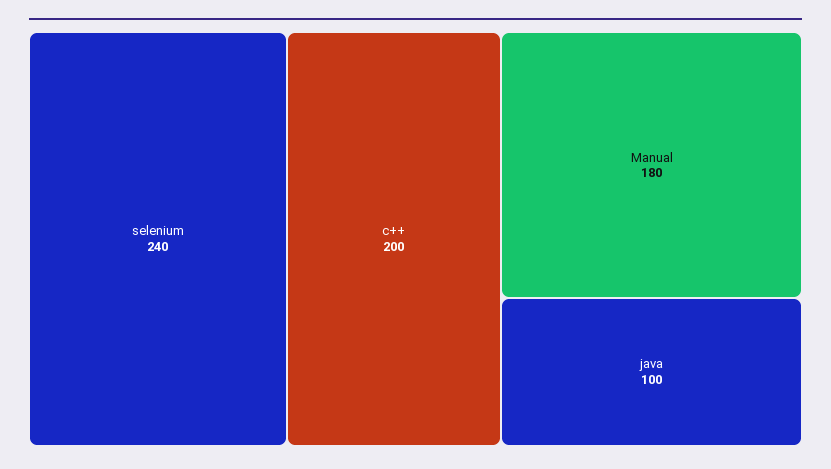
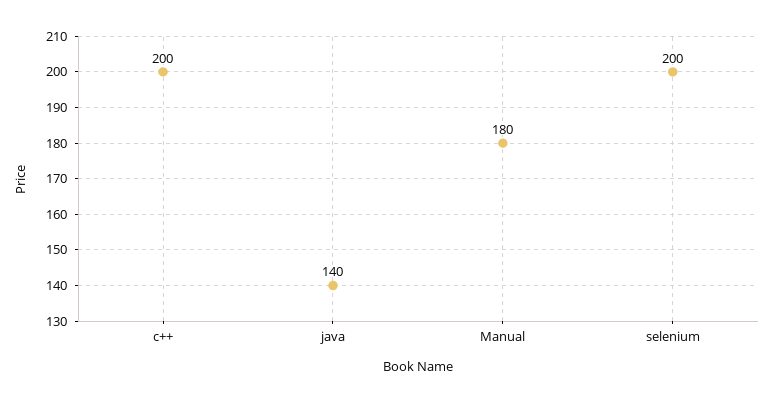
  {
-   "selenium": 240,
+   "selenium": 200,
    "c++": 200,
    "Manual": 180,
-   "java": 100
+   "java": 140
  }

